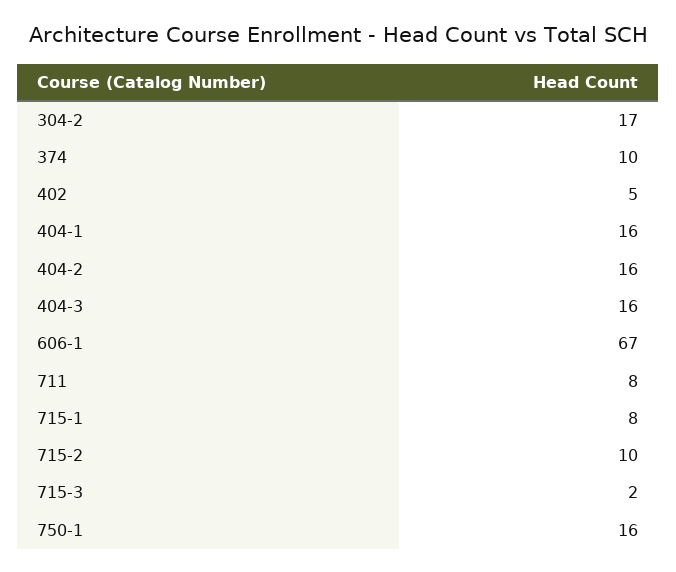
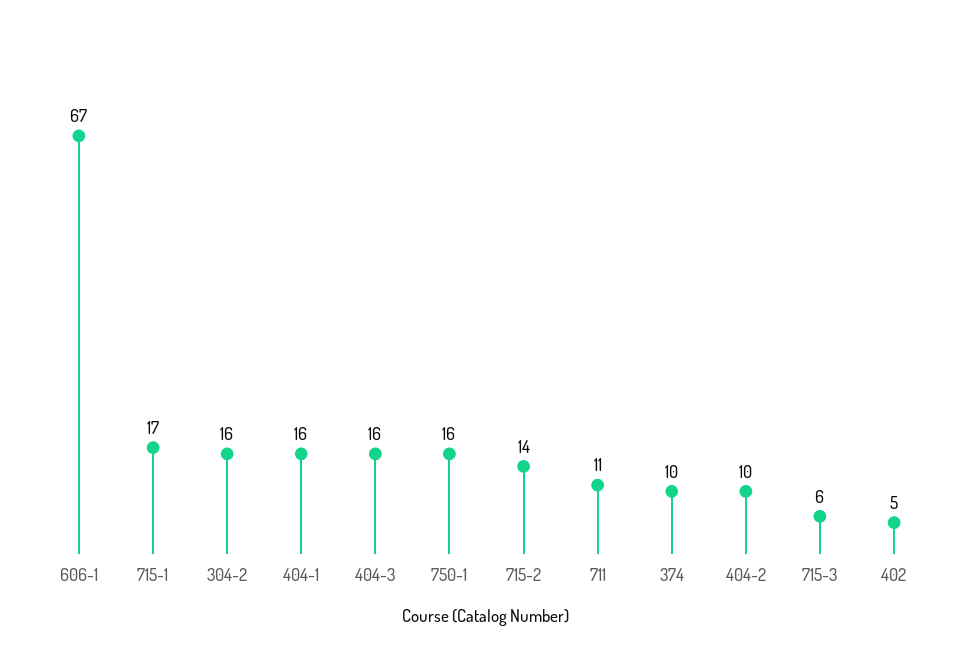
  {
-   "304-2": 17,
+   "304-2": 16,
    "374": 10,
    "402": 5,
    "404-1": 16,
-   "404-2": 16,
+   "404-2": 10,
    "404-3": 16,
    "606-1": 67,
-   "711": 8,
+   "711": 11,
-   "715-1": 8,
+   "715-1": 17,
-   "715-2": 10,
+   "715-2": 14,
-   "715-3": 2,
+   "715-3": 6,
    "750-1": 16
  }

